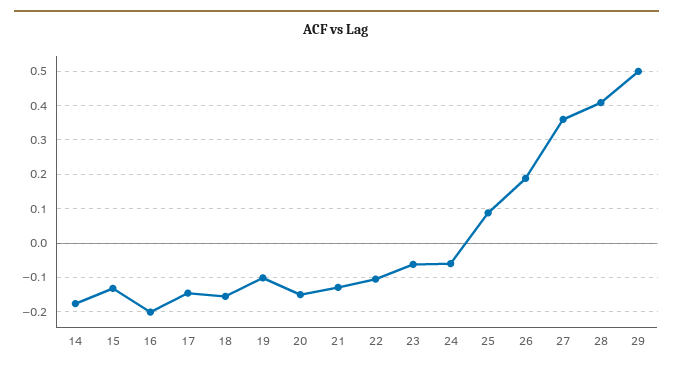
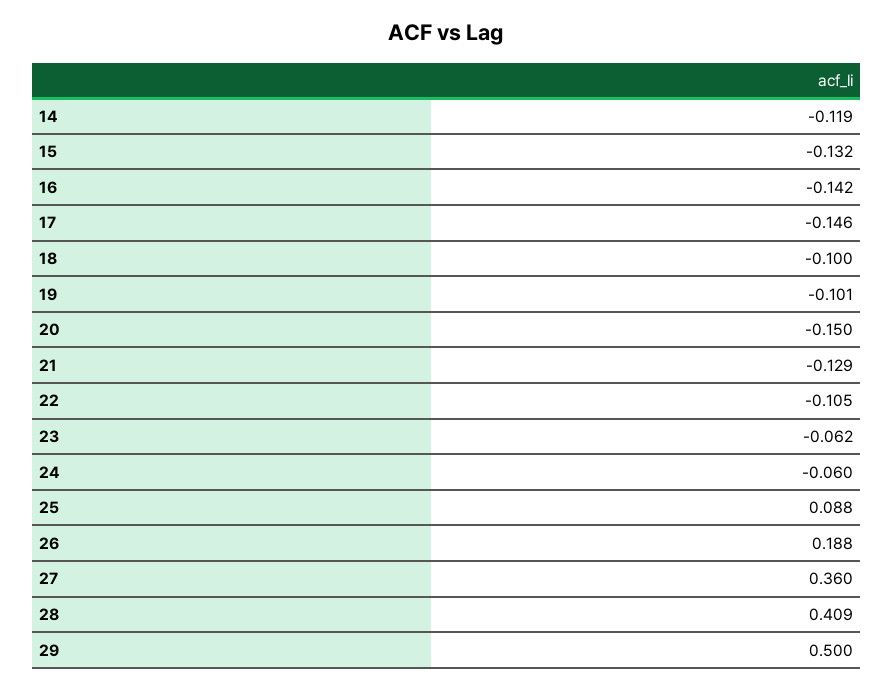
  {
-   "14": -0.18,
+   "14": -0.119,
    "15": -0.132,
-   "16": -0.2,
+   "16": -0.142,
    "17": -0.146,
-   "18": -0.16,
+   "18": -0.1,
    "19": -0.101,
    "20": -0.15,
    "21": -0.129,
    "22": -0.105,
    "23": -0.062,
    "24": -0.06,
    "25": 0.088,
    "26": 0.188,
    "27": 0.36,
    "28": 0.409,
    "29": 0.5
  }

